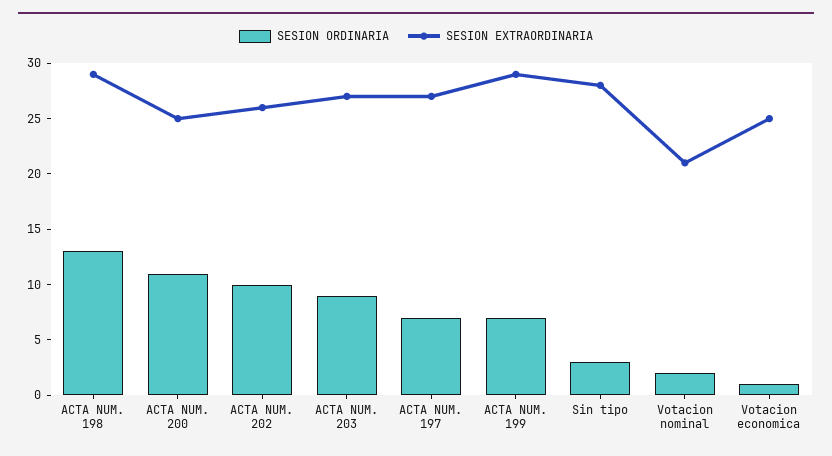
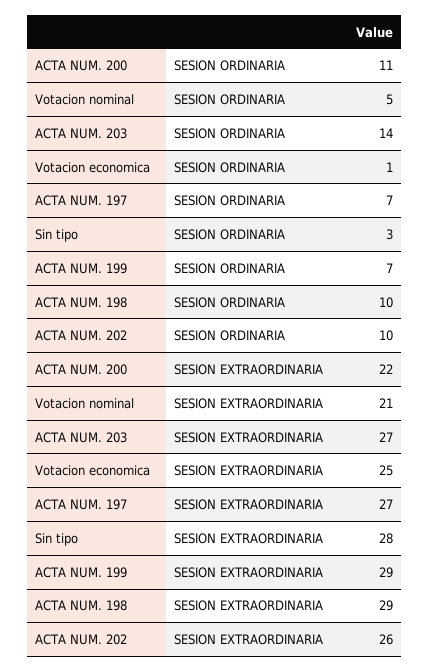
  {
    "SESION ORDINARIA": {
-     "ACTA NUM. 198": 13,
+     "ACTA NUM. 198": 10,
      "ACTA NUM. 200": 11,
      "ACTA NUM. 202": 10,
-     "ACTA NUM. 203": 9,
+     "ACTA NUM. 203": 14,
      "ACTA NUM. 197": 7,
      "ACTA NUM. 199": 7,
      "Sin tipo": 3,
-     "Votacion nominal": 2,
+     "Votacion nominal": 5,
      "Votacion economica": 1
    },
    "SESION EXTRAORDINARIA": {
      "ACTA NUM. 198": 29,
-     "ACTA NUM. 200": 25,
+     "ACTA NUM. 200": 22,
      "ACTA NUM. 202": 26,
      "ACTA NUM. 203": 27,
      "ACTA NUM. 197": 27,
      "ACTA NUM. 199": 29,
      "Sin tipo": 28,
      "Votacion nominal": 21,
      "Votacion economica": 25
    }
  }

